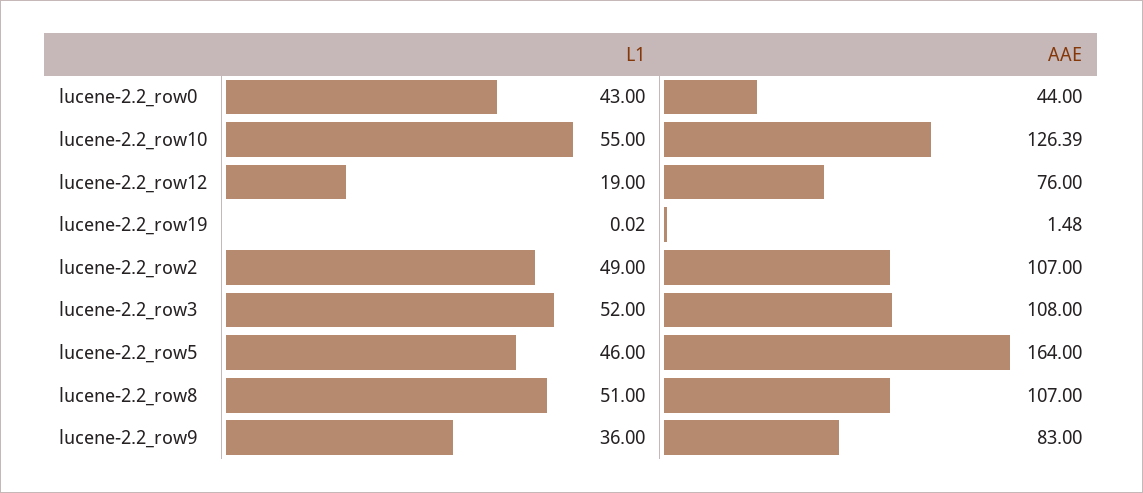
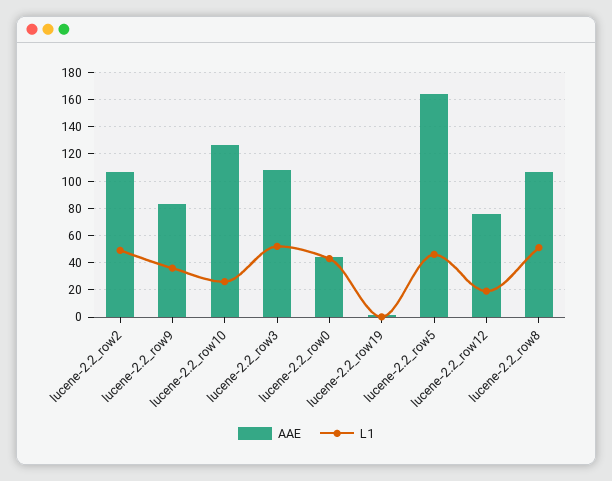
  {
    "L1": {
      "lucene-2.2_row0": 43,
-     "lucene-2.2_row10": 55,
+     "lucene-2.2_row10": 25,
      "lucene-2.2_row12": 19,
      "lucene-2.2_row19": 0.02,
      "lucene-2.2_row2": 49,
      "lucene-2.2_row3": 52,
      "lucene-2.2_row5": 46,
      "lucene-2.2_row8": 51,
      "lucene-2.2_row9": 36
    },
    "AAE": {
      "lucene-2.2_row0": 44,
      "lucene-2.2_row10": 126.39,
      "lucene-2.2_row12": 76,
      "lucene-2.2_row19": 1.48,
      "lucene-2.2_row2": 107,
      "lucene-2.2_row3": 108,
      "lucene-2.2_row5": 164,
      "lucene-2.2_row8": 107,
      "lucene-2.2_row9": 83
    }
  }

